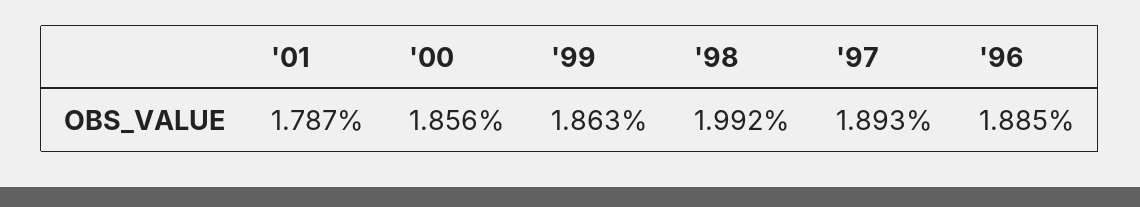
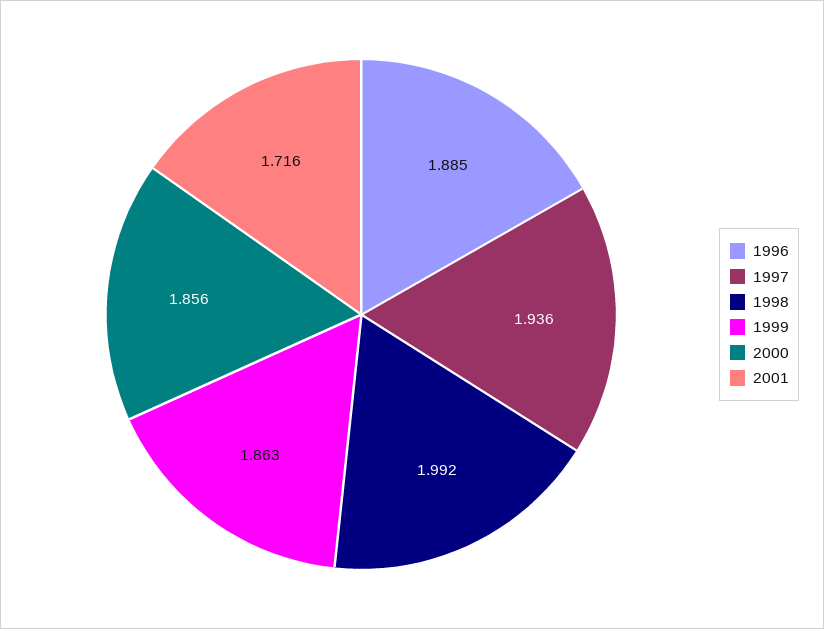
  {
-   "'01": 1.787,
+   "'01": 1.716,
    "'00": 1.856,
    "'99": 1.863,
    "'98": 1.992,
-   "'97": 1.893,
+   "'97": 1.936,
    "'96": 1.885
  }

